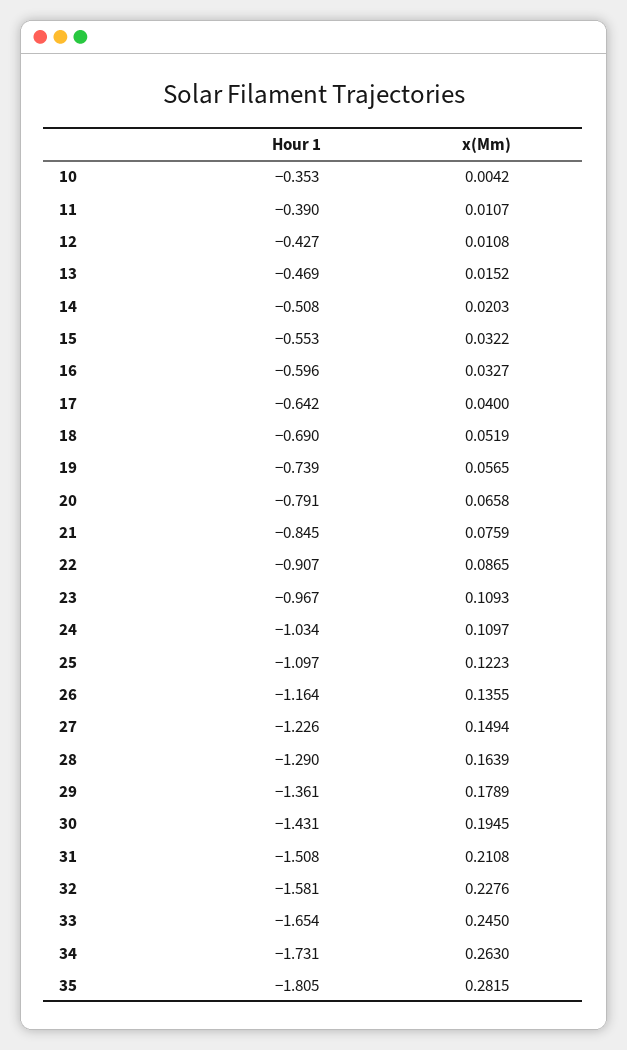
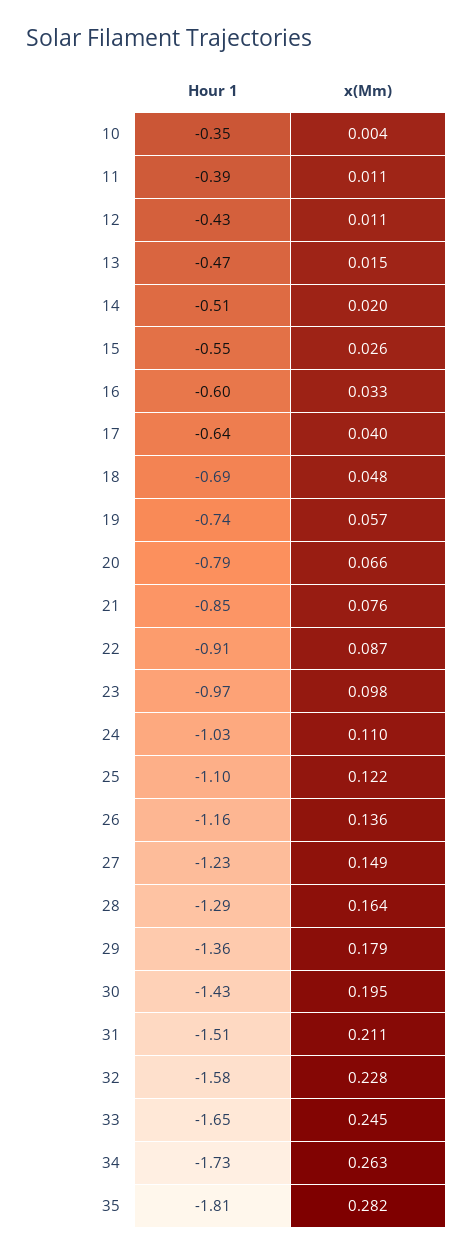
  {
    "Hour 1": {
      "10": -0.353,
      "11": -0.39,
      "12": -0.427,
      "13": -0.469,
      "14": -0.508,
      "15": -0.553,
      "16": -0.596,
      "17": -0.642,
      "18": -0.69,
      "19": -0.739,
      "20": -0.791,
      "21": -0.845,
      "22": -0.907,
      "23": -0.967,
      "24": -1.034,
      "25": -1.097,
      "26": -1.164,
      "27": -1.226,
      "28": -1.29,
      "29": -1.361,
      "30": -1.431,
      "31": -1.508,
      "32": -1.581,
      "33": -1.654,
      "34": -1.731,
      "35": -1.805
    },
    "x(Mm)": {
      "10": 0.0042,
      "11": 0.0107,
      "12": 0.0108,
      "13": 0.0152,
      "14": 0.0203,
-     "15": 0.0322,
+     "15": 0.026,
      "16": 0.0327,
      "17": 0.04,
-     "18": 0.0519,
+     "18": 0.048,
      "19": 0.0565,
      "20": 0.0658,
      "21": 0.0759,
      "22": 0.0865,
-     "23": 0.1093,
+     "23": 0.098,
      "24": 0.1097,
      "25": 0.1223,
      "26": 0.1355,
      "27": 0.1494,
      "28": 0.1639,
      "29": 0.1789,
      "30": 0.1945,
      "31": 0.2108,
      "32": 0.2276,
      "33": 0.245,
      "34": 0.263,
      "35": 0.2815
    }
  }

